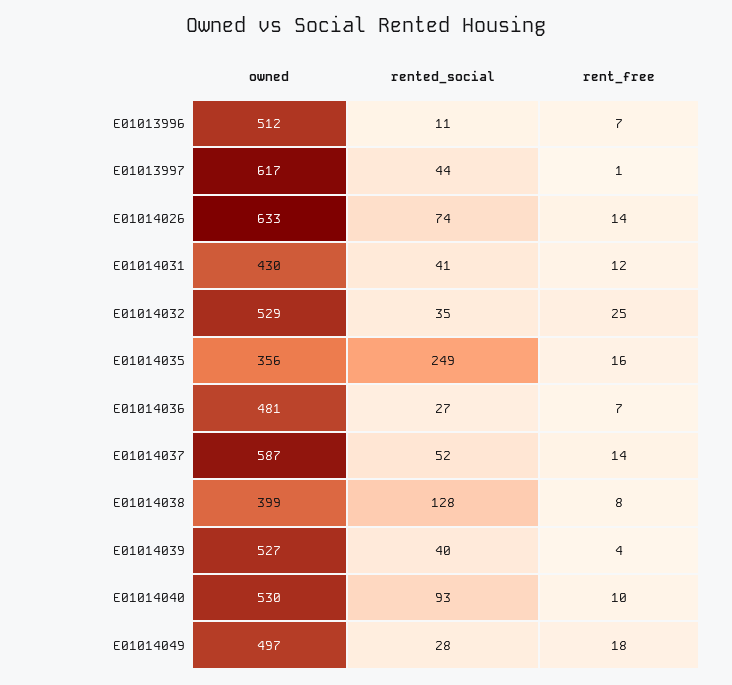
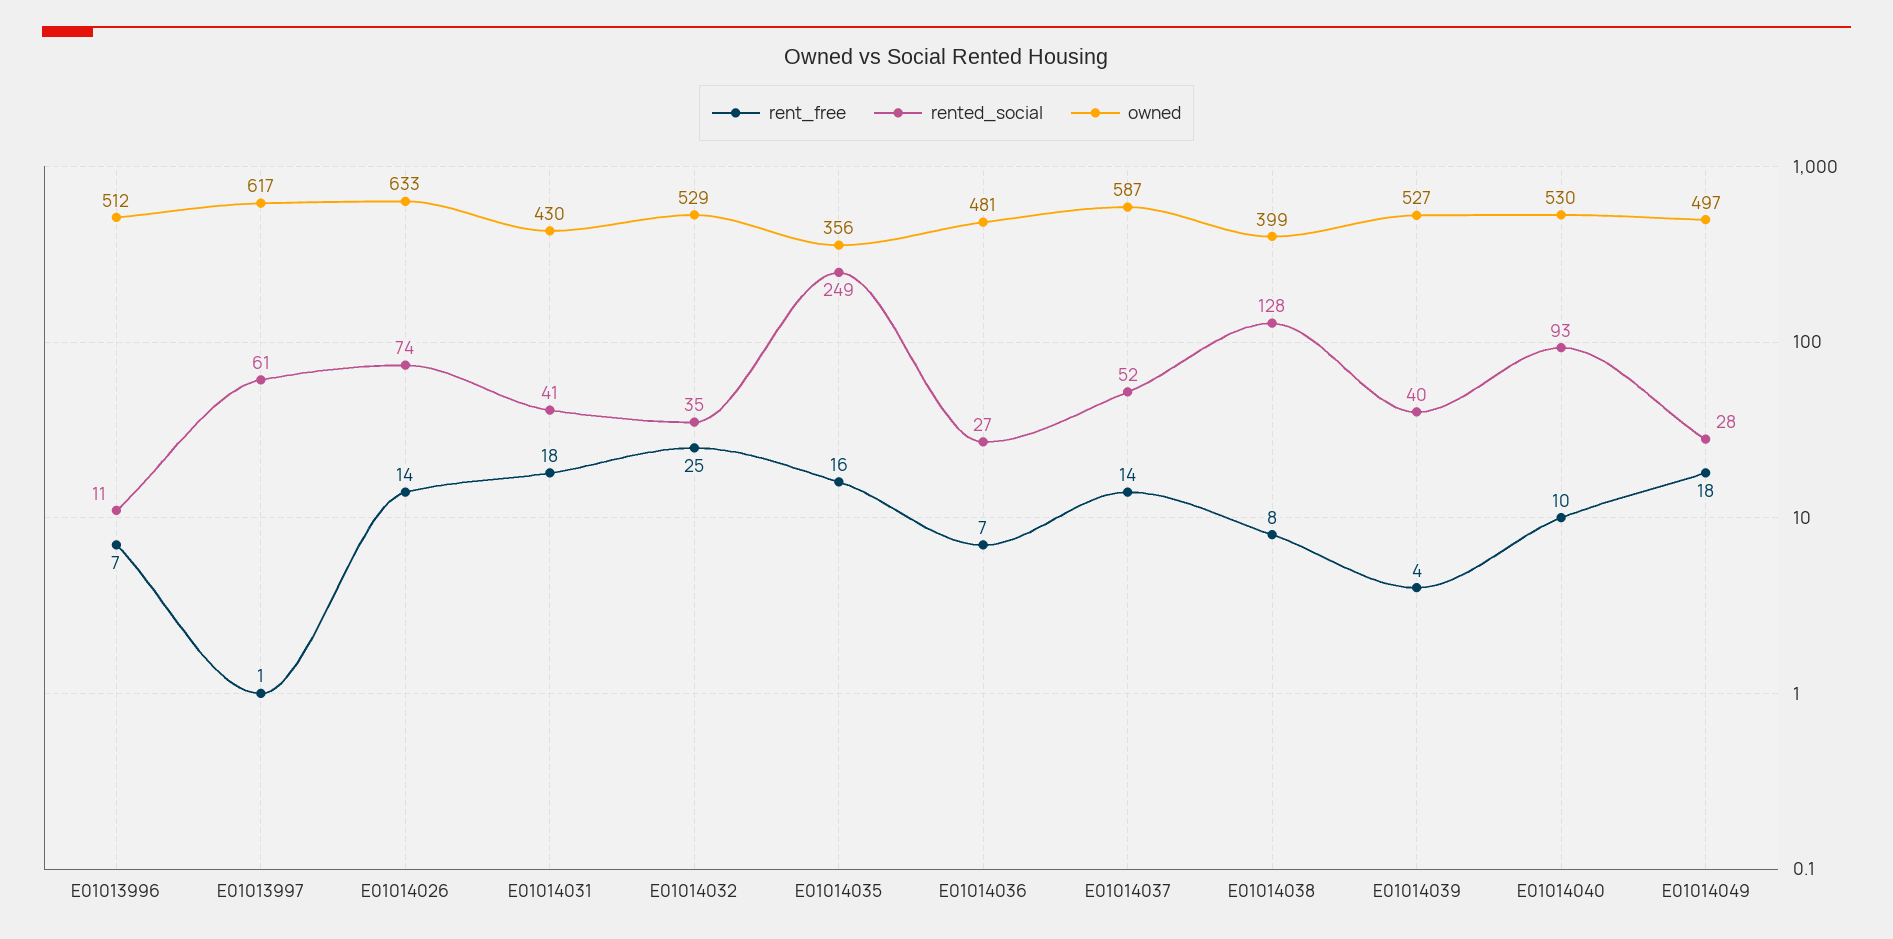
  {
    "owned": {
      "E01013996": 512,
      "E01013997": 617,
      "E01014026": 633,
      "E01014031": 430,
      "E01014032": 529,
      "E01014035": 356,
      "E01014036": 481,
      "E01014037": 587,
      "E01014038": 399,
      "E01014039": 527,
      "E01014040": 530,
      "E01014049": 497
    },
    "rented_social": {
      "E01013996": 11,
-     "E01013997": 44,
+     "E01013997": 61,
      "E01014026": 74,
      "E01014031": 41,
      "E01014032": 35,
      "E01014035": 249,
      "E01014036": 27,
      "E01014037": 52,
      "E01014038": 128,
      "E01014039": 40,
      "E01014040": 93,
      "E01014049": 28
    },
    "rent_free": {
      "E01013996": 7,
      "E01013997": 1,
      "E01014026": 14,
-     "E01014031": 12,
+     "E01014031": 18,
      "E01014032": 25,
      "E01014035": 16,
      "E01014036": 7,
      "E01014037": 14,
      "E01014038": 8,
      "E01014039": 4,
      "E01014040": 10,
      "E01014049": 18
    }
  }

